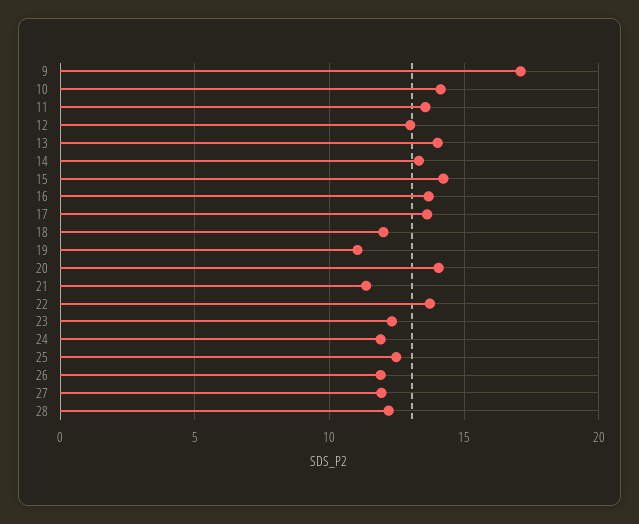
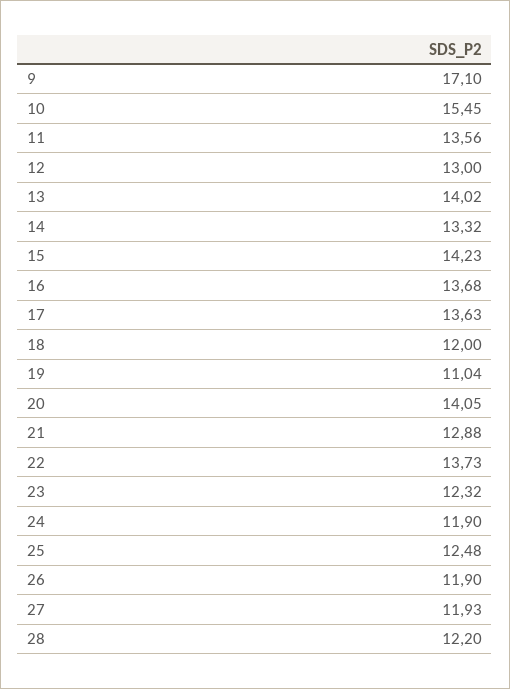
  {
    "9": 17.1,
-   "10": 14,
+   "10": 15.45,
    "11": 13.56,
    "12": 13,
    "13": 14.02,
    "14": 13.32,
    "15": 14.23,
    "16": 13.68,
    "17": 13.63,
    "18": 12,
    "19": 11.04,
    "20": 14.05,
-   "21": 11.5,
+   "21": 12.88,
    "22": 13.73,
    "23": 12.32,
    "24": 11.9,
    "25": 12.48,
    "26": 11.9,
    "27": 11.93,
    "28": 12.2
  }

